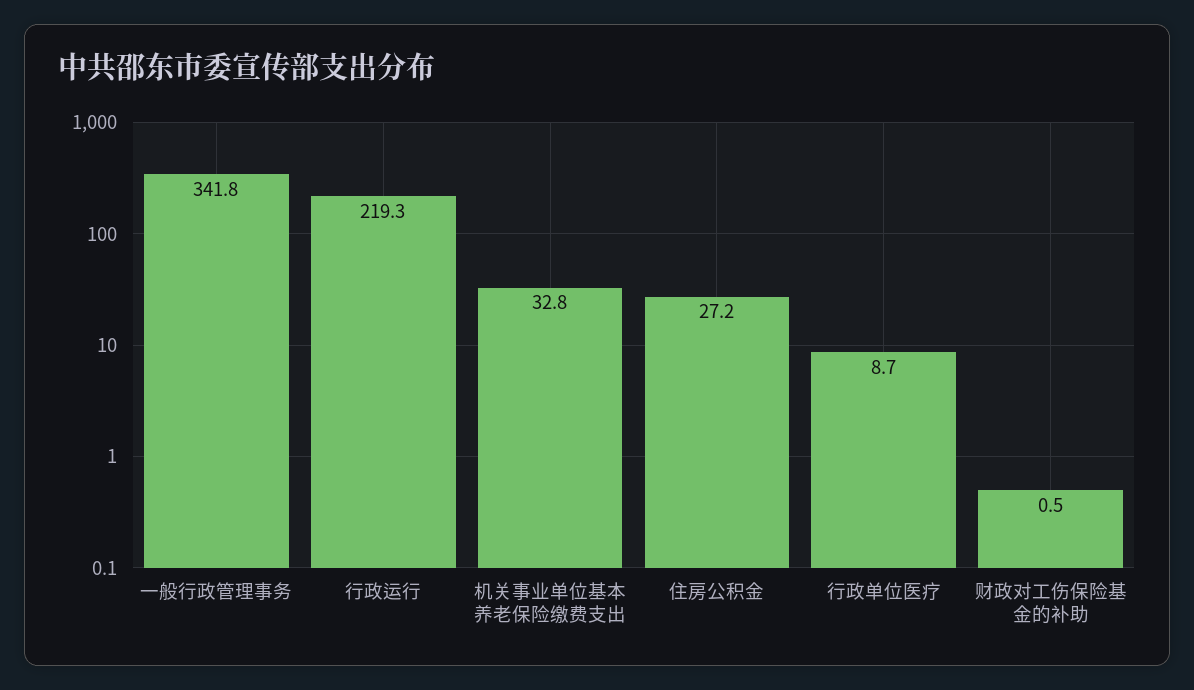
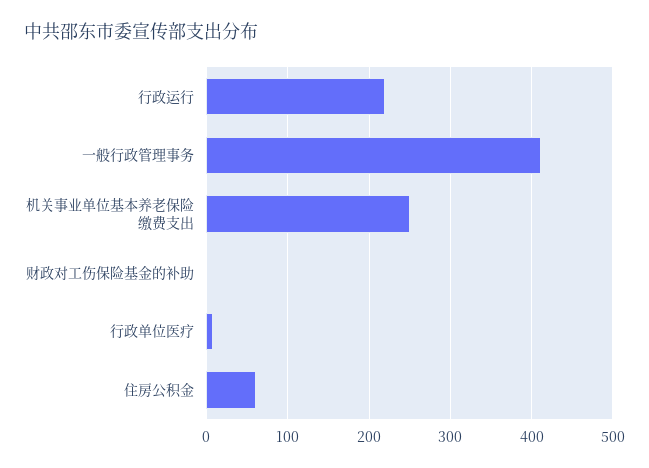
  {
-   "一般行政管理事务": 341.8,
+   "一般行政管理事务": 410,
    "行政运行": 219.3,
-   "机关事业单位基本养老保险缴费支出": 32.8,
+   "机关事业单位基本养老保险缴费支出": 250,
-   "住房公积金": 27.2,
+   "住房公积金": 60,
    "行政单位医疗": 8.7,
    "财政对工伤保险基金的补助": 0.5
  }

